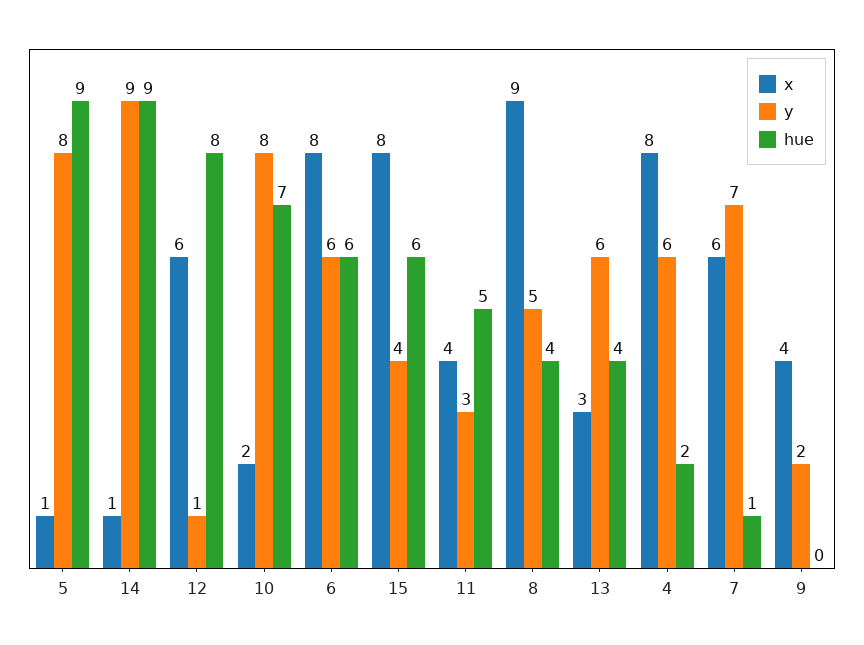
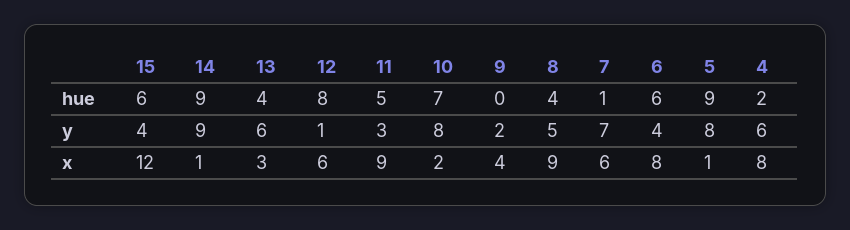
  {
    "x": {
      "5": 1,
      "14": 1,
      "12": 6,
      "10": 2,
      "6": 8,
-     "15": 8,
+     "15": 12,
-     "11": 4,
+     "11": 9,
      "8": 9,
      "13": 3,
      "4": 8,
      "7": 6,
      "9": 4
    },
    "y": {
      "5": 8,
      "14": 9,
      "12": 1,
      "10": 8,
-     "6": 6,
+     "6": 4,
      "15": 4,
      "11": 3,
      "8": 5,
      "13": 6,
      "4": 6,
      "7": 7,
      "9": 2
    },
    "hue": {
      "5": 9,
      "14": 9,
      "12": 8,
      "10": 7,
      "6": 6,
      "15": 6,
      "11": 5,
      "8": 4,
      "13": 4,
      "4": 2,
      "7": 1,
      "9": 0
    }
  }

